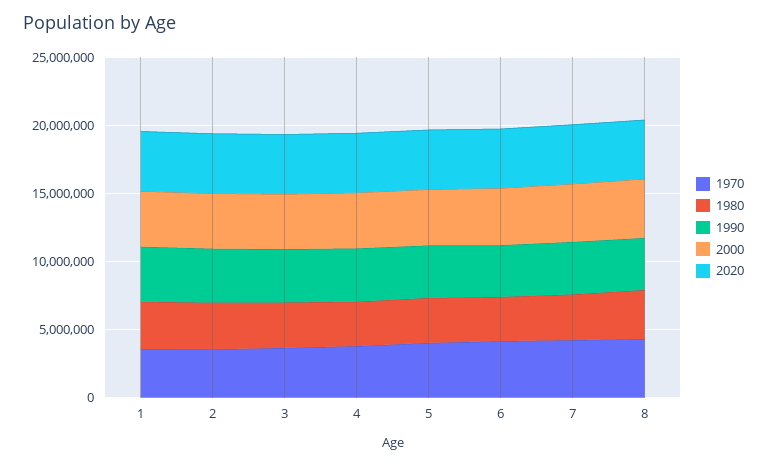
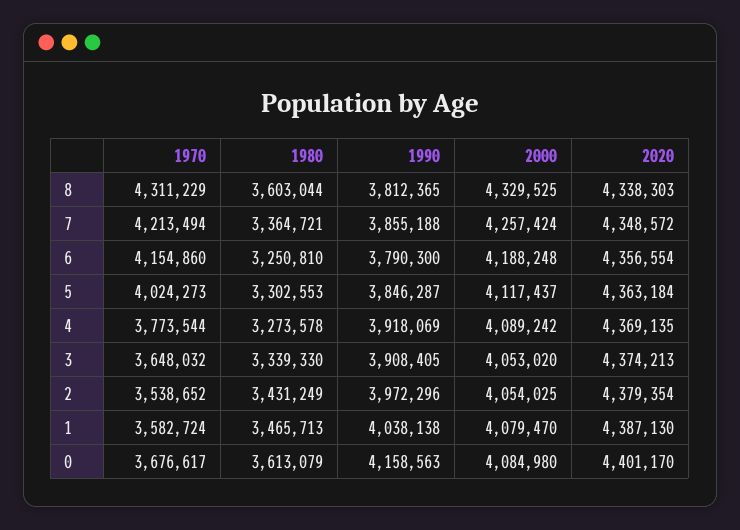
  {
    "1970": {
      "1": 3582724,
      "2": 3538652,
      "3": 3648032,
      "4": 3773544,
      "5": 4024273,
      "6": 4154860,
      "7": 4213494,
-     "8": 4311229
+     "8": 4311229,
+     "0": 3676617
    },
    "1980": {
      "1": 3465713,
      "2": 3431249,
      "3": 3339330,
      "4": 3273578,
      "5": 3302553,
      "6": 3250810,
      "7": 3364721,
-     "8": 3603044
+     "8": 3603044,
+     "0": 3613079
    },
    "1990": {
      "1": 4038138,
      "2": 3972296,
      "3": 3908405,
      "4": 3918069,
      "5": 3846287,
      "6": 3790300,
      "7": 3855188,
-     "8": 3812365
+     "8": 3812365,
+     "0": 4158563
    },
    "2000": {
      "1": 4079470,
      "2": 4054025,
      "3": 4053020,
      "4": 4089242,
      "5": 4117437,
      "6": 4188248,
      "7": 4257424,
-     "8": 4329525
+     "8": 4329525,
+     "0": 4084980
    },
    "2020": {
      "1": 4387130,
      "2": 4379354,
      "3": 4374213,
      "4": 4369135,
      "5": 4363184,
      "6": 4356554,
      "7": 4348572,
-     "8": 4338303
+     "8": 4338303,
+     "0": 4401170
    }
  }

